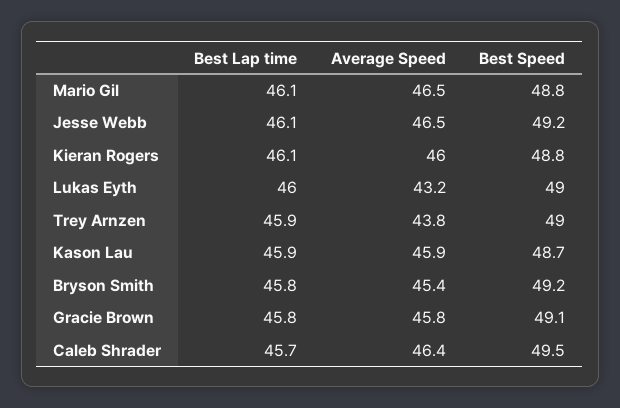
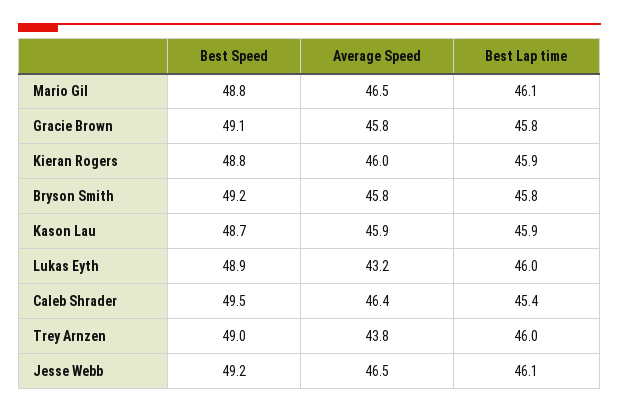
  {
    "Best Lap time": {
      "Mario Gil": 46.1,
      "Jesse Webb": 46.1,
-     "Kieran Rogers": 46.1,
+     "Kieran Rogers": 45.9,
      "Lukas Eyth": 46,
-     "Trey Arnzen": 45.9,
+     "Trey Arnzen": 46,
      "Kason Lau": 45.9,
      "Bryson Smith": 45.8,
      "Gracie Brown": 45.8,
-     "Caleb Shrader": 45.7
+     "Caleb Shrader": 45.4
    },
    "Average Speed": {
      "Mario Gil": 46.5,
      "Jesse Webb": 46.5,
      "Kieran Rogers": 46,
      "Lukas Eyth": 43.2,
      "Trey Arnzen": 43.8,
      "Kason Lau": 45.9,
-     "Bryson Smith": 45.4,
+     "Bryson Smith": 45.8,
      "Gracie Brown": 45.8,
      "Caleb Shrader": 46.4
    },
    "Best Speed": {
      "Mario Gil": 48.8,
      "Jesse Webb": 49.2,
      "Kieran Rogers": 48.8,
-     "Lukas Eyth": 49,
+     "Lukas Eyth": 48.9,
      "Trey Arnzen": 49,
      "Kason Lau": 48.7,
      "Bryson Smith": 49.2,
      "Gracie Brown": 49.1,
      "Caleb Shrader": 49.5
    }
  }

